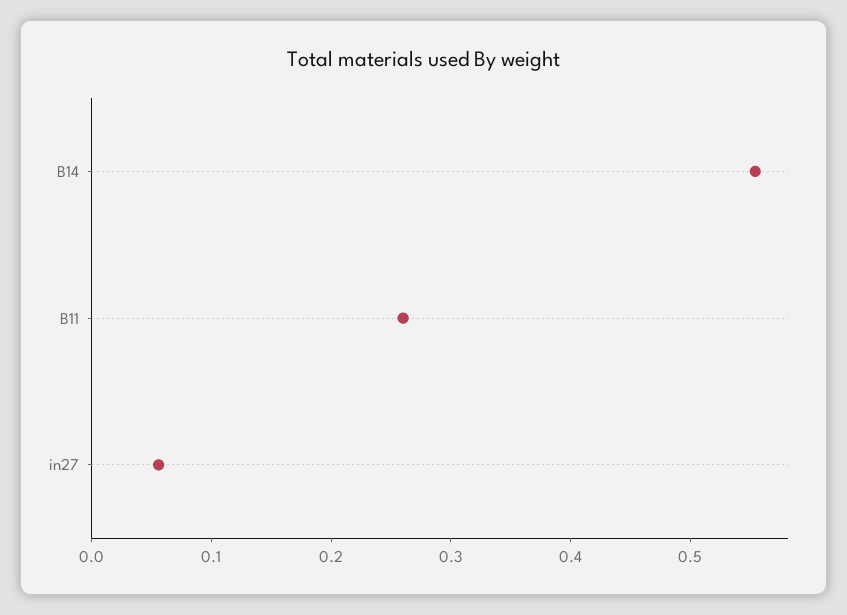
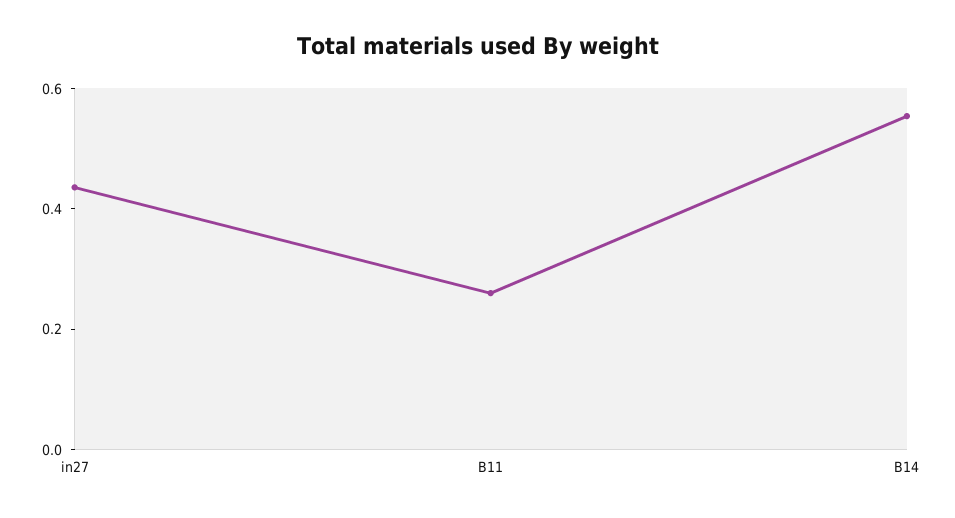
  {
    "B14": 0.56,
    "B11": 0.26,
-   "in27": 0.06
+   "in27": 0.45
  }

